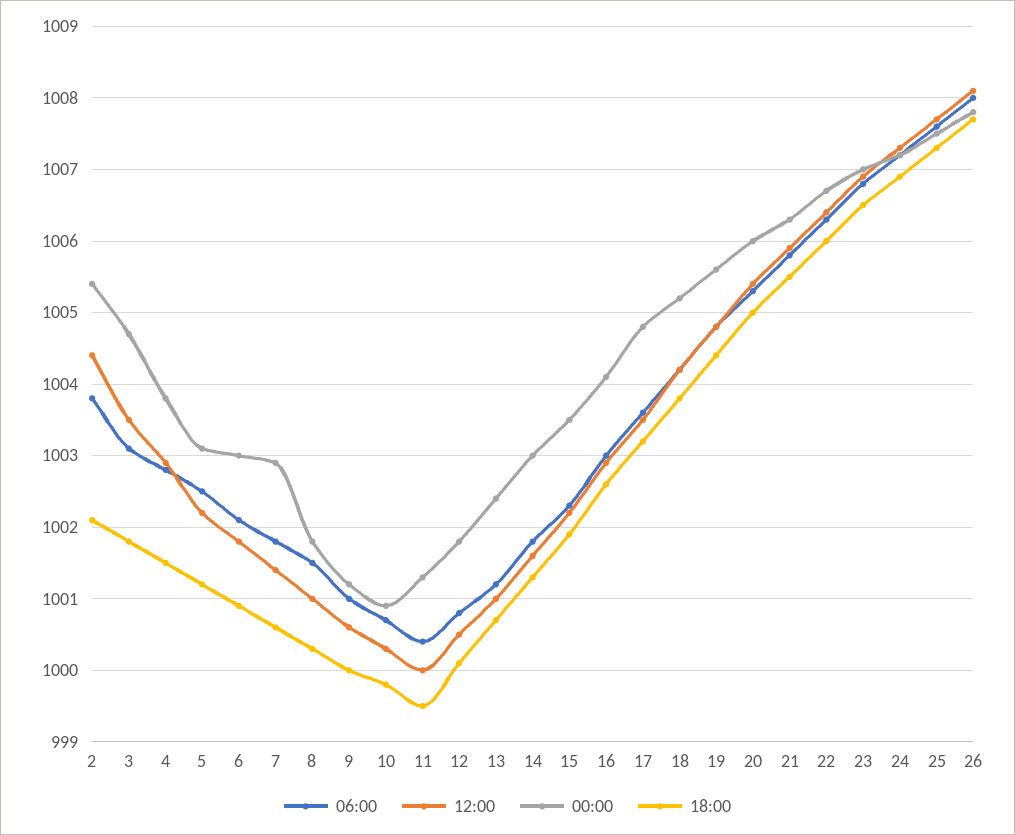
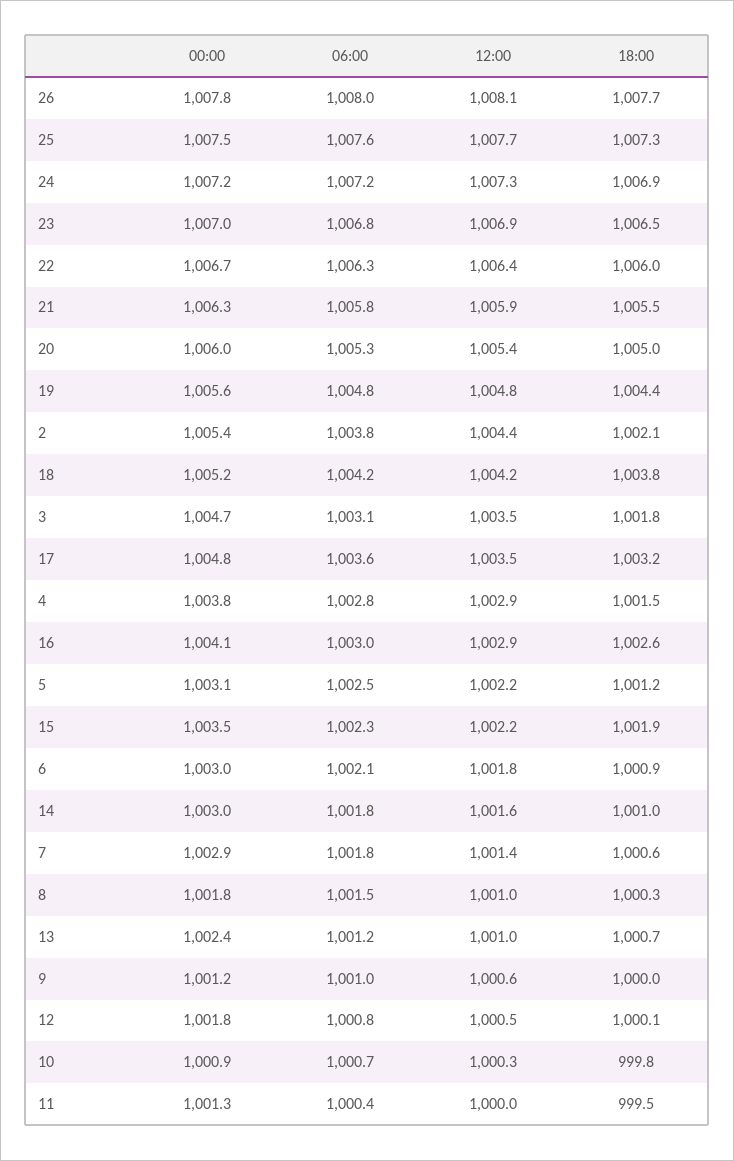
  {
    "06:00": {
      "2": 1003.8,
      "3": 1003.1,
      "4": 1002.8,
      "5": 1002.5,
      "6": 1002.1,
      "7": 1001.8,
      "8": 1001.5,
      "9": 1001,
      "10": 1000.7,
      "11": 1000.4,
      "12": 1000.8,
      "13": 1001.2,
      "14": 1001.8,
      "15": 1002.3,
      "16": 1003,
      "17": 1003.6,
      "18": 1004.2,
      "19": 1004.8,
      "20": 1005.3,
      "21": 1005.8,
      "22": 1006.3,
      "23": 1006.8,
      "24": 1007.2,
      "25": 1007.6,
      "26": 1008
    },
    "12:00": {
      "2": 1004.4,
      "3": 1003.5,
      "4": 1002.9,
      "5": 1002.2,
      "6": 1001.8,
      "7": 1001.4,
      "8": 1001,
      "9": 1000.6,
      "10": 1000.3,
      "11": 1000,
      "12": 1000.5,
      "13": 1001,
      "14": 1001.6,
      "15": 1002.2,
      "16": 1002.9,
      "17": 1003.5,
      "18": 1004.2,
      "19": 1004.8,
      "20": 1005.4,
      "21": 1005.9,
      "22": 1006.4,
      "23": 1006.9,
      "24": 1007.3,
      "25": 1007.7,
      "26": 1008.1
    },
    "00:00": {
      "2": 1005.4,
      "3": 1004.7,
      "4": 1003.8,
      "5": 1003.1,
      "6": 1003,
      "7": 1002.9,
      "8": 1001.8,
      "9": 1001.2,
      "10": 1000.9,
      "11": 1001.3,
      "12": 1001.8,
      "13": 1002.4,
      "14": 1003,
      "15": 1003.5,
      "16": 1004.1,
      "17": 1004.8,
      "18": 1005.2,
      "19": 1005.6,
      "20": 1006,
      "21": 1006.3,
      "22": 1006.7,
      "23": 1007,
      "24": 1007.2,
      "25": 1007.5,
      "26": 1007.8
    },
    "18:00": {
      "2": 1002.1,
      "3": 1001.8,
      "4": 1001.5,
      "5": 1001.2,
      "6": 1000.9,
      "7": 1000.6,
      "8": 1000.3,
      "9": 1000,
      "10": 999.8,
      "11": 999.5,
      "12": 1000.1,
      "13": 1000.7,
-     "14": 1001.3,
+     "14": 1001,
      "15": 1001.9,
      "16": 1002.6,
      "17": 1003.2,
      "18": 1003.8,
      "19": 1004.4,
      "20": 1005,
      "21": 1005.5,
      "22": 1006,
      "23": 1006.5,
      "24": 1006.9,
      "25": 1007.3,
      "26": 1007.7
    }
  }

